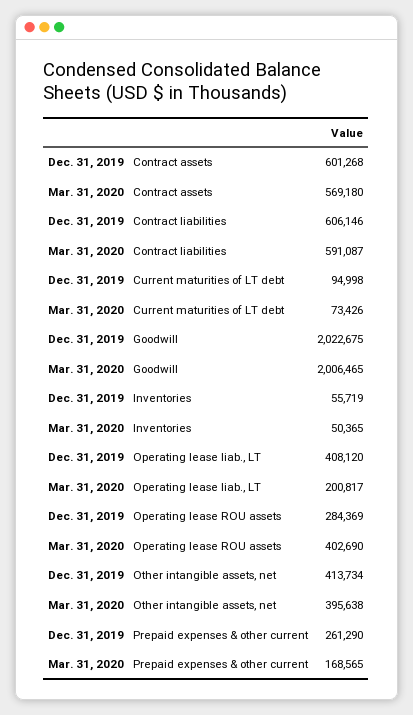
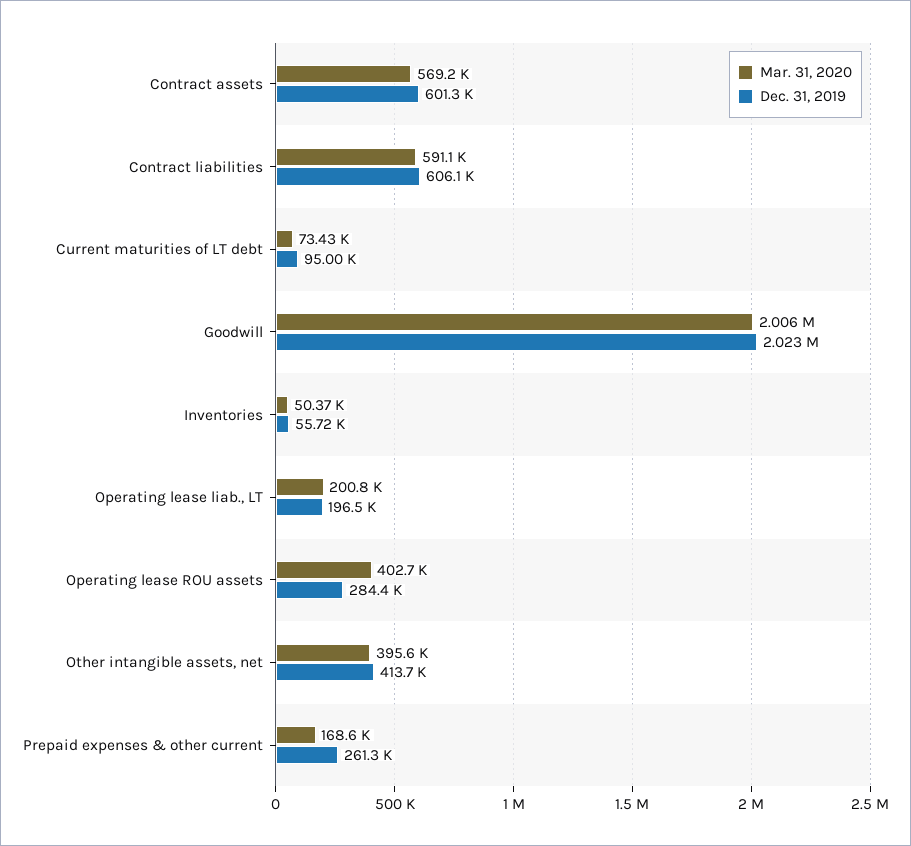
  {
    "Dec. 31, 2019": {
      "Contract assets": 601268,
      "Contract liabilities": 606146,
      "Current maturities of LT debt": 94998,
      "Goodwill": 2022675,
      "Inventories": 55719,
-     "Operating lease liab., LT": 408120,
+     "Operating lease liab., LT": 196500,
      "Operating lease ROU assets": 284369,
      "Other intangible assets, net": 413734,
      "Prepaid expenses & other current": 261290
    },
    "Mar. 31, 2020": {
      "Contract assets": 569180,
      "Contract liabilities": 591087,
      "Current maturities of LT debt": 73426,
      "Goodwill": 2006465,
      "Inventories": 50365,
      "Operating lease liab., LT": 200817,
      "Operating lease ROU assets": 402690,
      "Other intangible assets, net": 395638,
      "Prepaid expenses & other current": 168565
    }
  }

